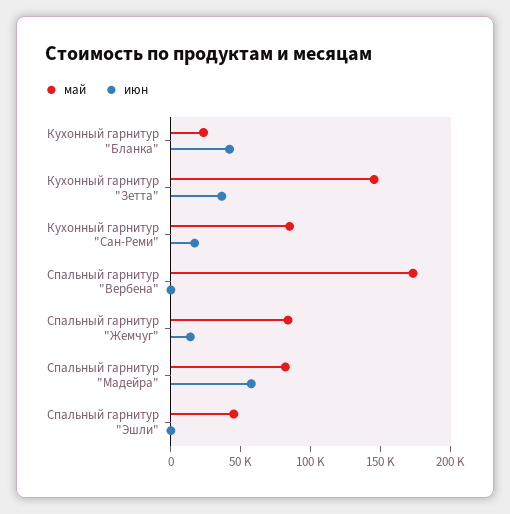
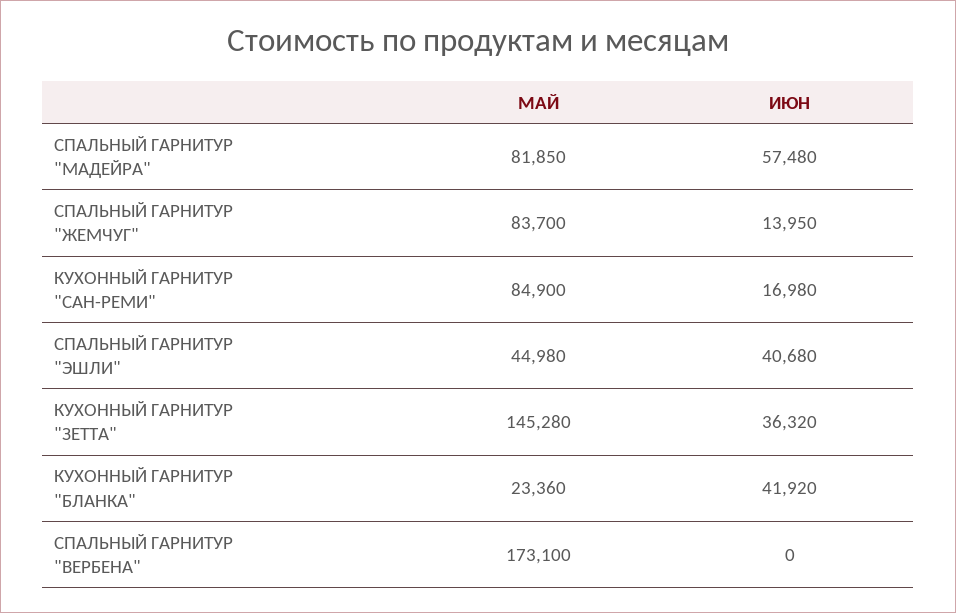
  {
    "май": {
      "Кухонный гарнитур \"Бланка\"": 23360,
      "Кухонный гарнитур \"Зетта\"": 145280,
      "Кухонный гарнитур \"Сан-Реми\"": 84900,
      "Спальный гарнитур \"Вербена\"": 173100,
      "Спальный гарнитур \"Жемчуг\"": 83700,
      "Спальный гарнитур \"Мадейра\"": 81850,
      "Спальный гарнитур \"Эшли\"": 44980
    },
    "июн": {
      "Кухонный гарнитур \"Бланка\"": 41920,
      "Кухонный гарнитур \"Зетта\"": 36320,
      "Кухонный гарнитур \"Сан-Реми\"": 16980,
      "Спальный гарнитур \"Вербена\"": 0,
      "Спальный гарнитур \"Жемчуг\"": 13950,
      "Спальный гарнитур \"Мадейра\"": 57480,
-     "Спальный гарнитур \"Эшли\"": 0
+     "Спальный гарнитур \"Эшли\"": 40680
    }
  }

